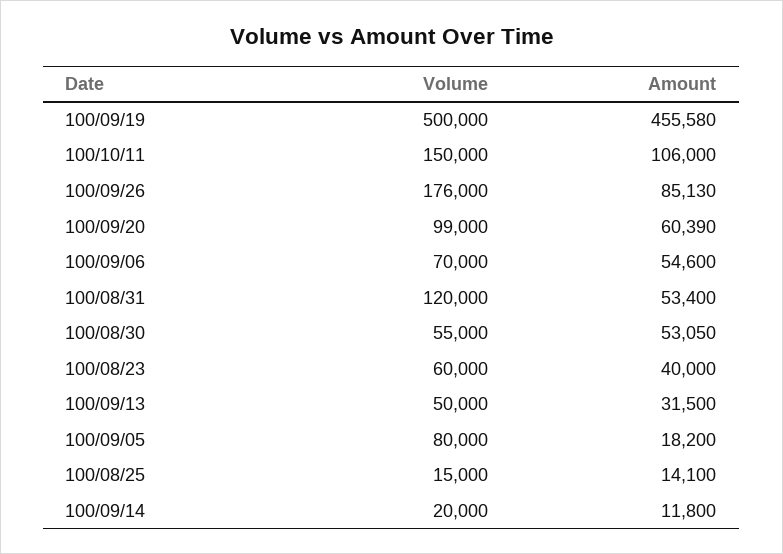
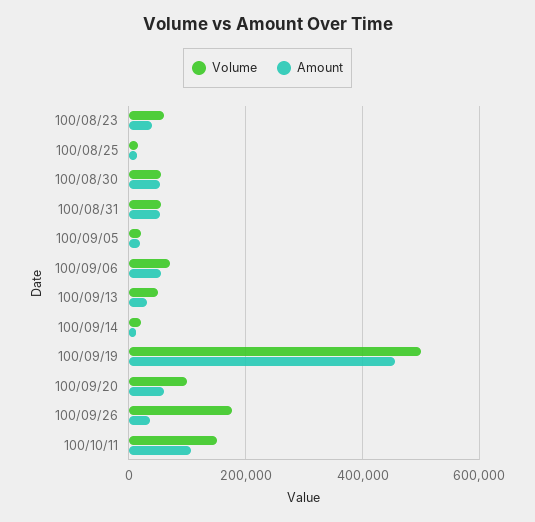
  {
    "Volume": {
      "100/09/19": 500000,
      "100/10/11": 150000,
      "100/09/26": 176000,
      "100/09/20": 99000,
      "100/09/06": 70000,
-     "100/08/31": 120000,
+     "100/08/31": 60000,
      "100/08/30": 55000,
      "100/08/23": 60000,
      "100/09/13": 50000,
-     "100/09/05": 80000,
+     "100/09/05": 20000,
      "100/08/25": 15000,
      "100/09/14": 20000
    },
    "Amount": {
      "100/09/19": 455580,
      "100/10/11": 106000,
-     "100/09/26": 85130,
+     "100/09/26": 40000,
      "100/09/20": 60390,
      "100/09/06": 54600,
      "100/08/31": 53400,
      "100/08/30": 53050,
      "100/08/23": 40000,
      "100/09/13": 31500,
      "100/09/05": 18200,
      "100/08/25": 14100,
      "100/09/14": 11800
    }
  }

